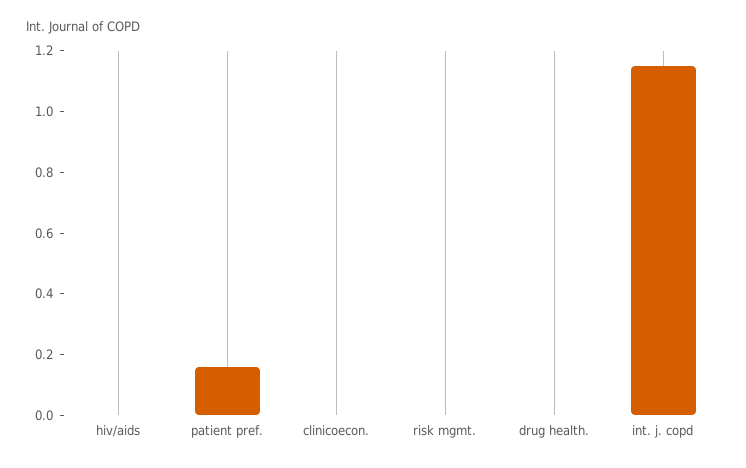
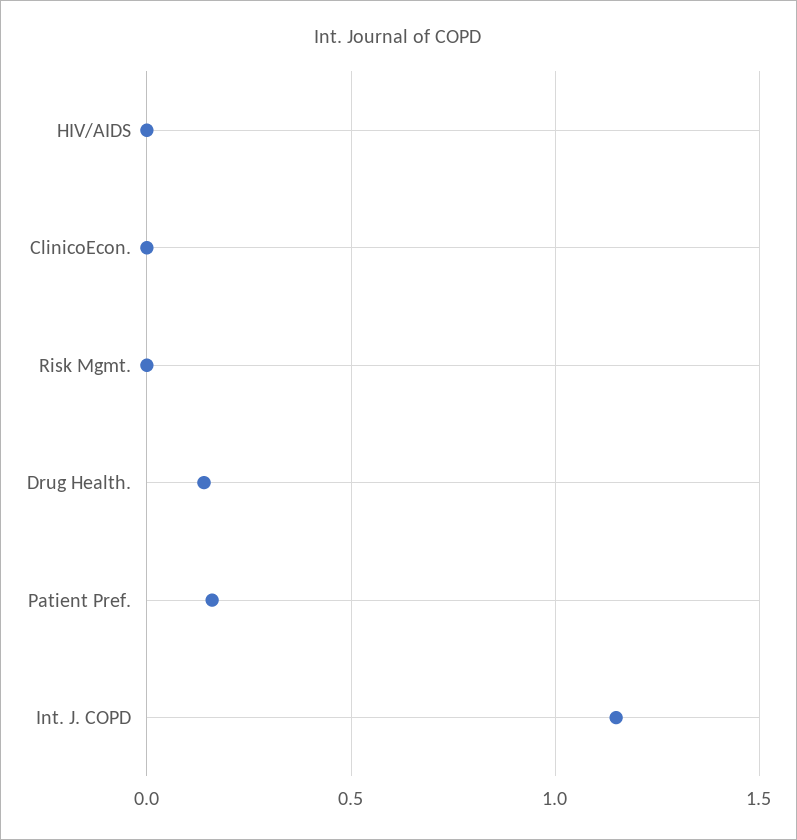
  {
    "hiv/aids": 0,
    "patient pref.": 0.15,
    "clinicoecon.": 0,
    "risk mgmt.": 0,
-   "drug health.": 0,
+   "drug health.": 0.15,
    "int. j. copd": 1.15
  }

